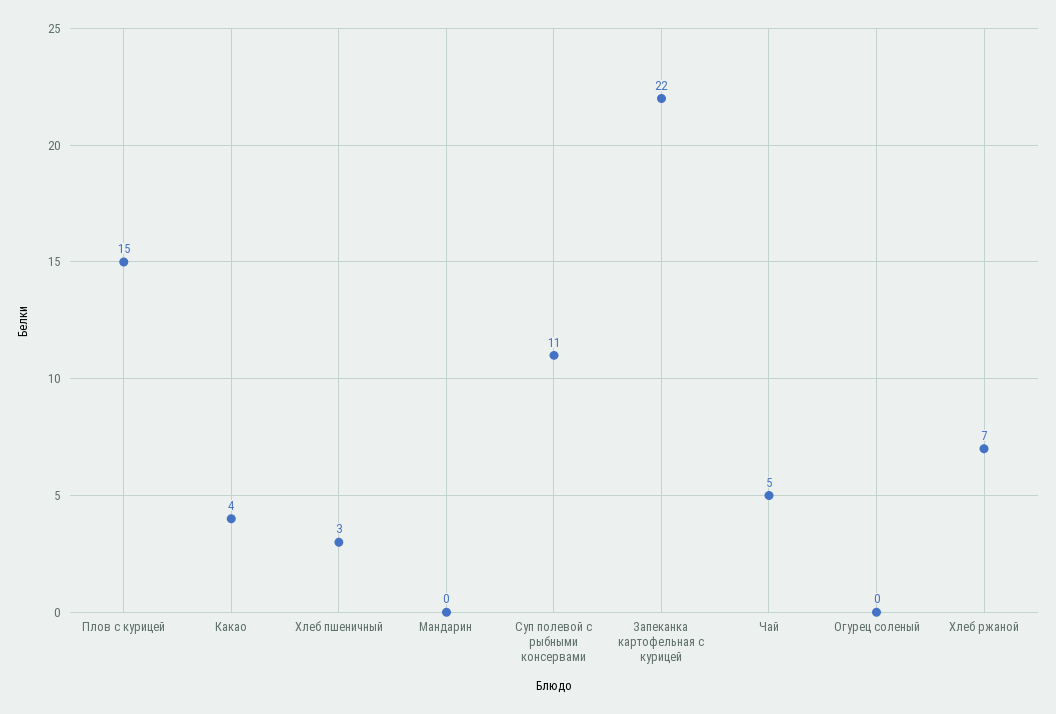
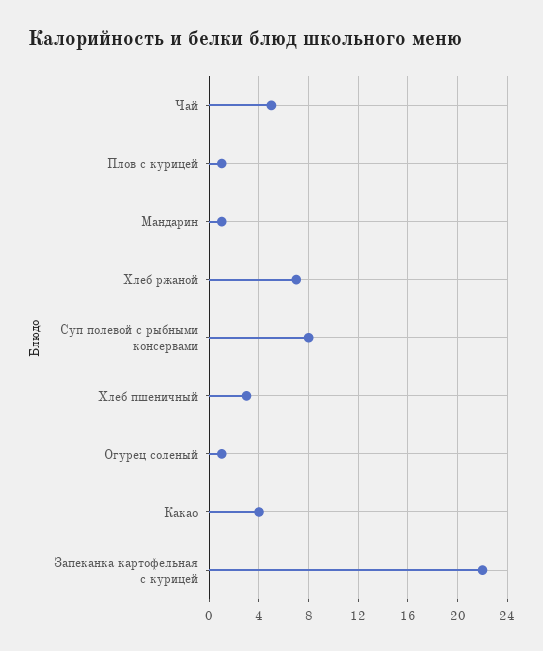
  {
-   "Плов с курицей": 15,
+   "Плов с курицей": 1,
    "Какао": 4,
    "Хлеб пшеничный": 3,
-   "Мандарин": 0,
+   "Мандарин": 1,
-   "Суп полевой с рыбными консервами": 11,
+   "Суп полевой с рыбными консервами": 8,
    "Запеканка картофельная с курицей": 22,
    "Чай": 5,
-   "Огурец соленый": 0,
+   "Огурец соленый": 1,
    "Хлеб ржаной": 7
  }

